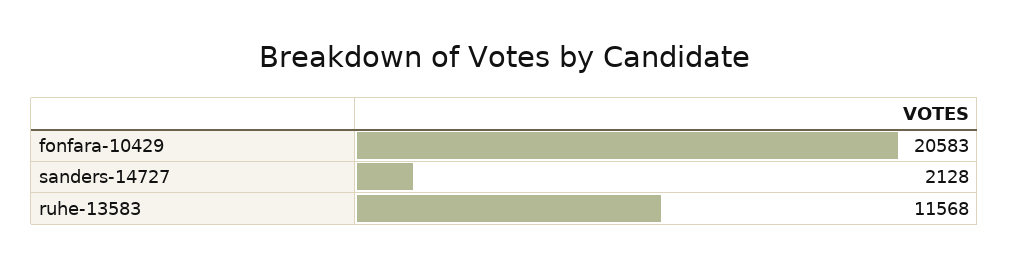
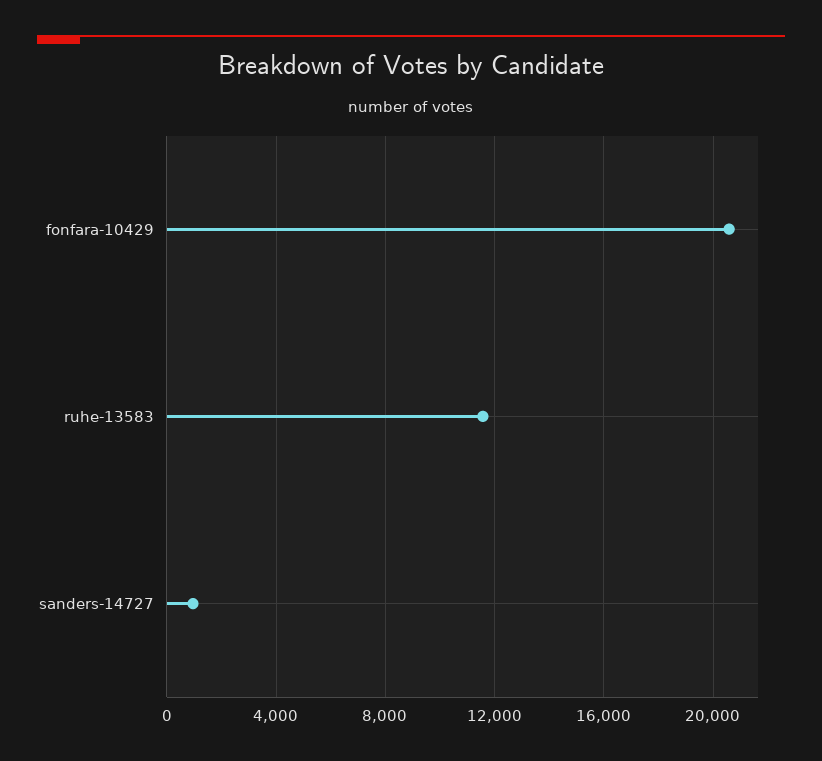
  {
    "fonfara-10429": 20583,
-   "sanders-14727": 2128,
+   "sanders-14727": 1000,
    "ruhe-13583": 11568
  }

